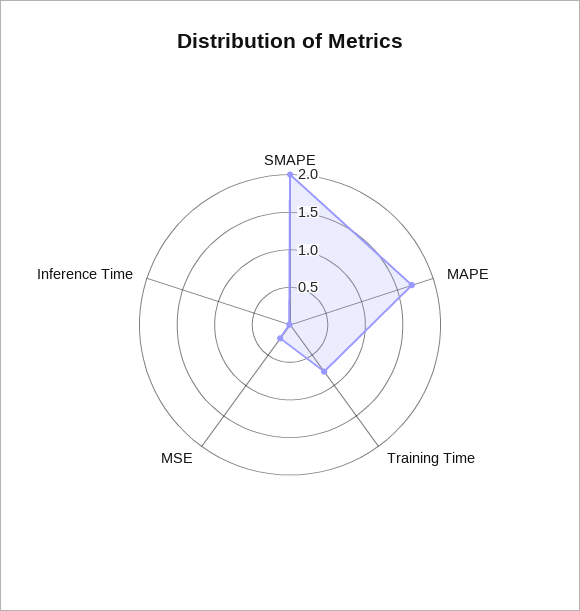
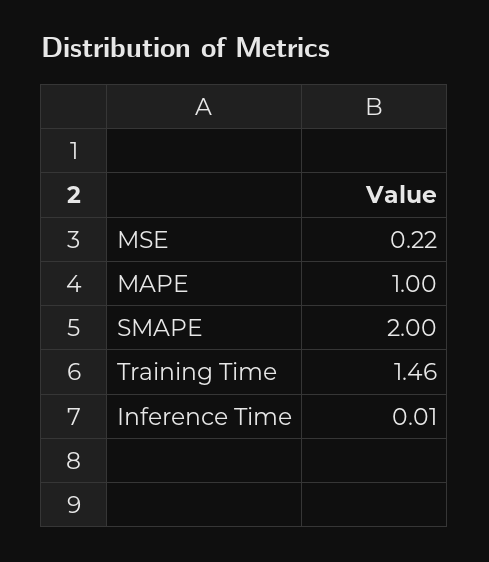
  {
    "SMAPE": 2,
-   "MAPE": 1.75,
+   "MAPE": 1,
-   "Training Time": 0.75,
+   "Training Time": 1.46,
    "MSE": 0.22,
    "Inference Time": 0.01
  }

